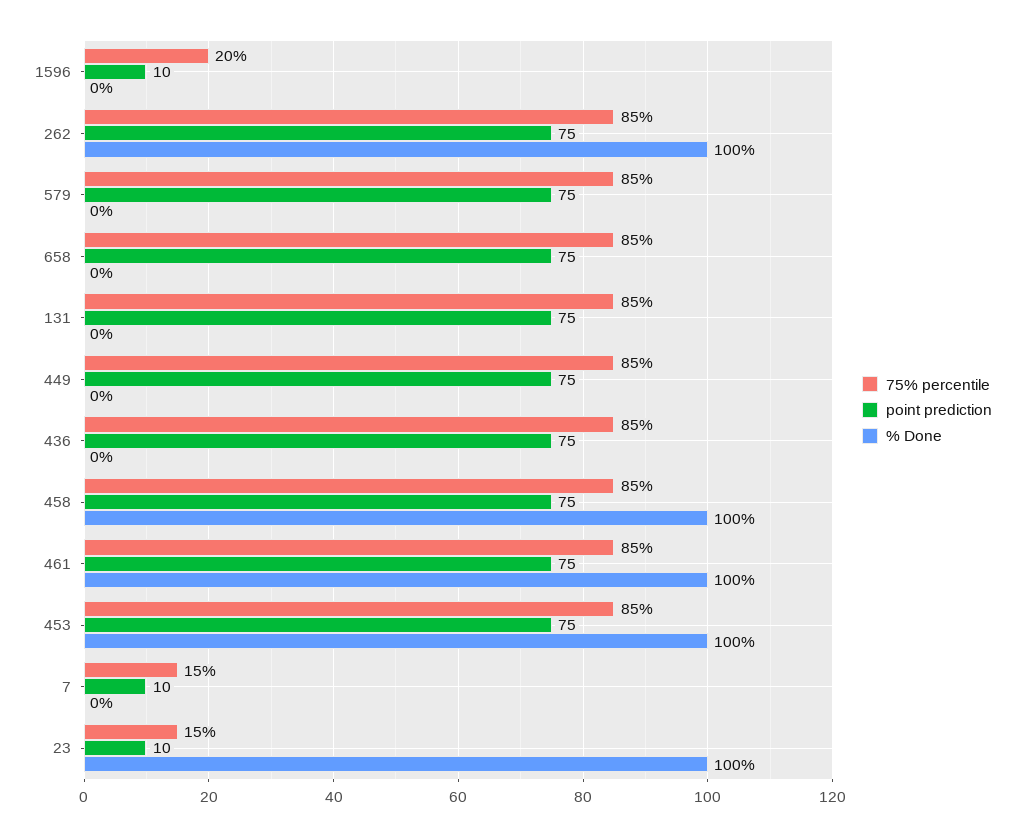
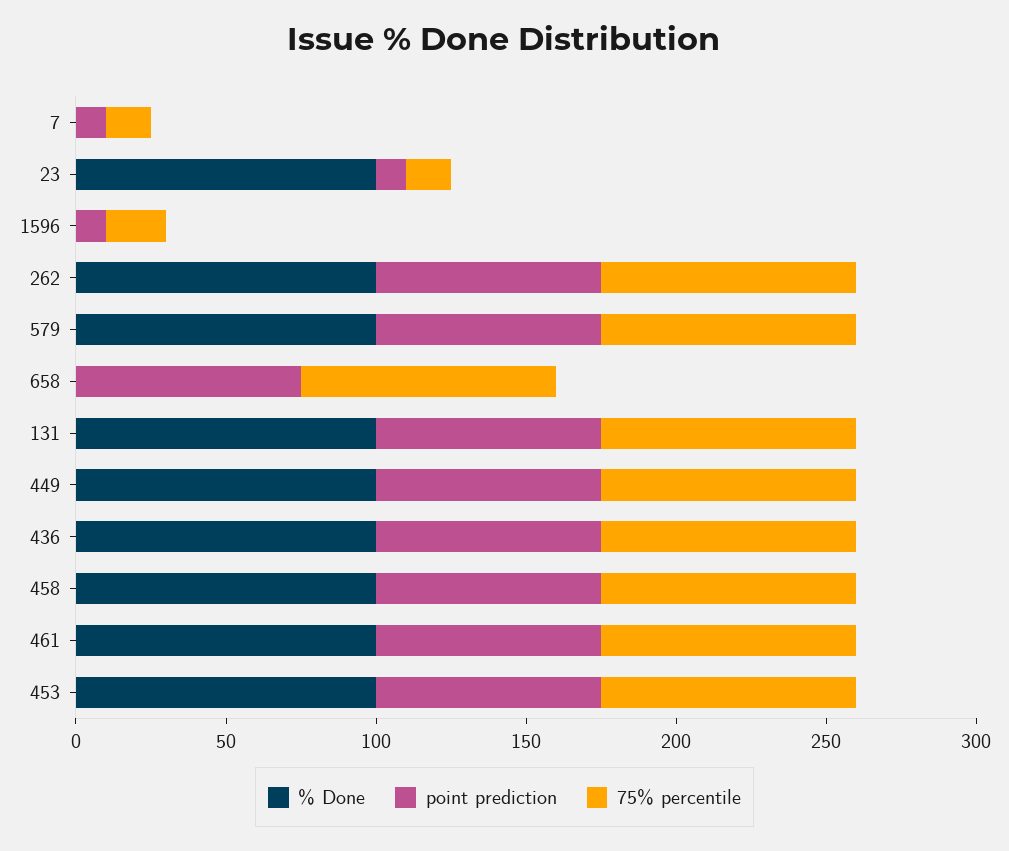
  {
    "75% percentile": {
      "1596": 20,
      "262": 85,
      "579": 85,
      "658": 85,
      "131": 85,
      "449": 85,
      "436": 85,
      "458": 85,
      "461": 85,
      "453": 85,
      "7": 15,
      "23": 15
    },
    "point prediction": {
      "1596": 10,
      "262": 75,
      "579": 75,
      "658": 75,
      "131": 75,
      "449": 75,
      "436": 75,
      "458": 75,
      "461": 75,
      "453": 75,
      "7": 10,
      "23": 10
    },
    "% Done": {
      "1596": 0,
      "262": 100,
-     "579": 0,
+     "579": 100,
      "658": 0,
-     "131": 0,
+     "131": 100,
-     "449": 0,
+     "449": 100,
-     "436": 0,
+     "436": 100,
      "458": 100,
      "461": 100,
      "453": 100,
      "7": 0,
      "23": 100
    }
  }

